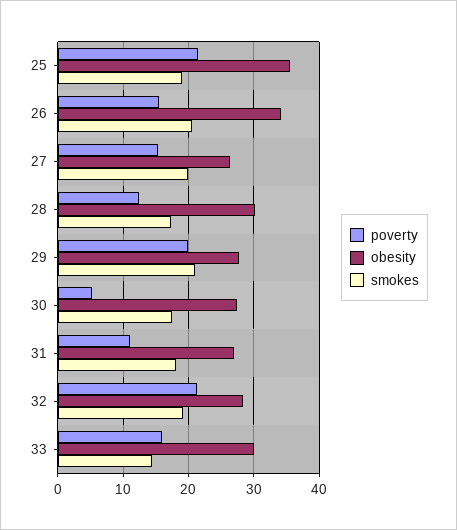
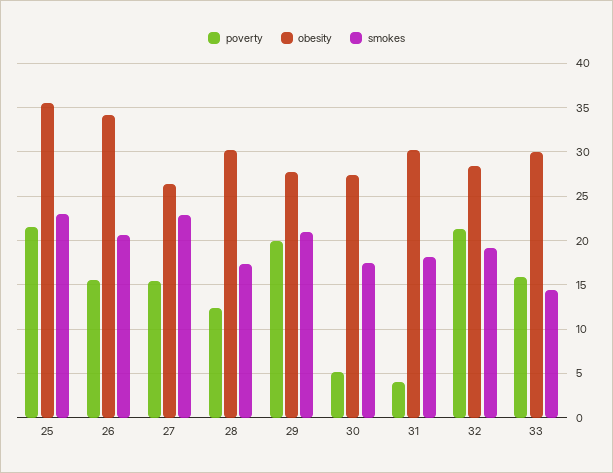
  {
    "poverty": {
      "25": 22,
      "26": 16,
      "27": 15,
      "28": 12,
      "29": 20,
      "30": 5,
-     "31": 11,
+     "31": 4,
      "32": 21,
      "33": 16
    },
    "obesity": {
      "25": 36,
      "26": 34,
      "27": 26,
      "28": 30,
      "29": 28,
      "30": 27,
-     "31": 27,
+     "31": 30,
      "32": 28,
      "33": 30
    },
    "smokes": {
-     "25": 19,
+     "25": 23,
      "26": 21,
-     "27": 20,
+     "27": 23,
      "28": 17,
      "29": 21,
      "30": 18,
      "31": 18,
      "32": 19,
      "33": 14
    }
  }

